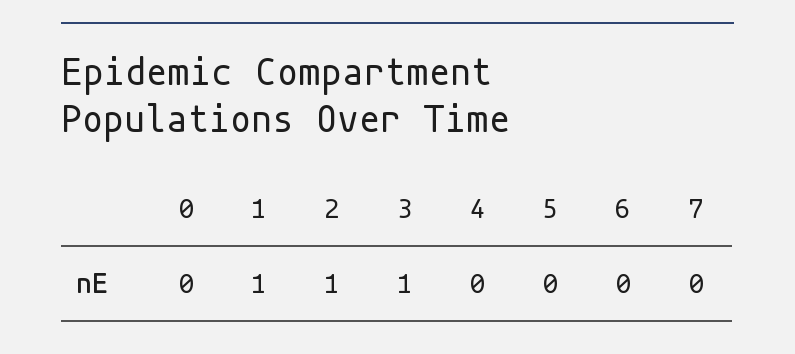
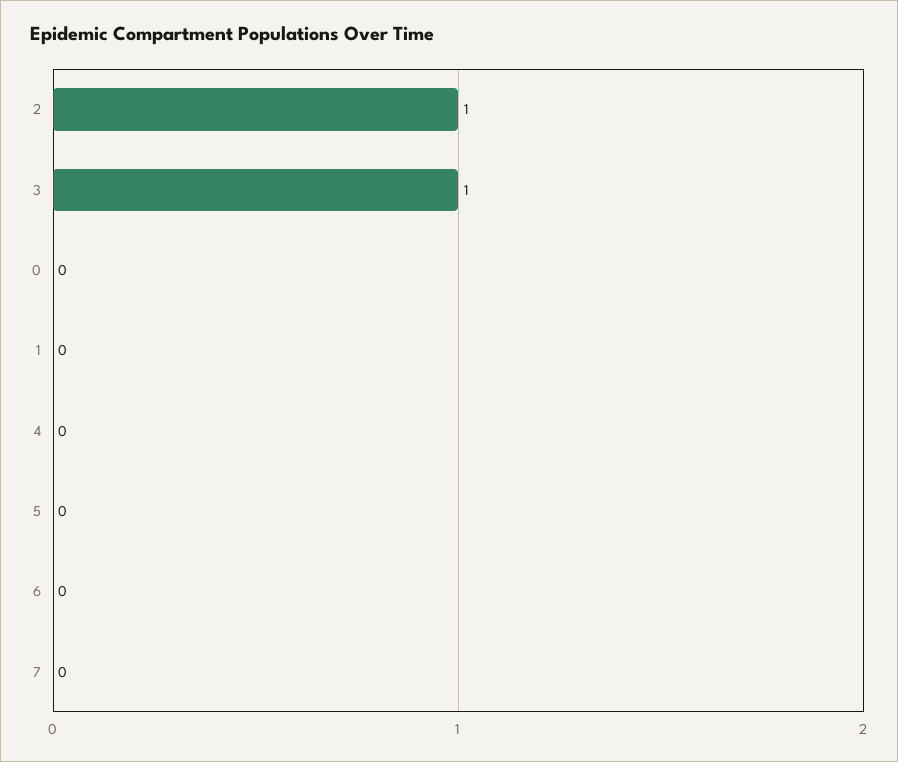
  {
    "0": 0,
-   "1": 1,
+   "1": 0,
    "2": 1,
    "3": 1,
    "4": 0,
    "5": 0,
    "6": 0,
    "7": 0
  }

